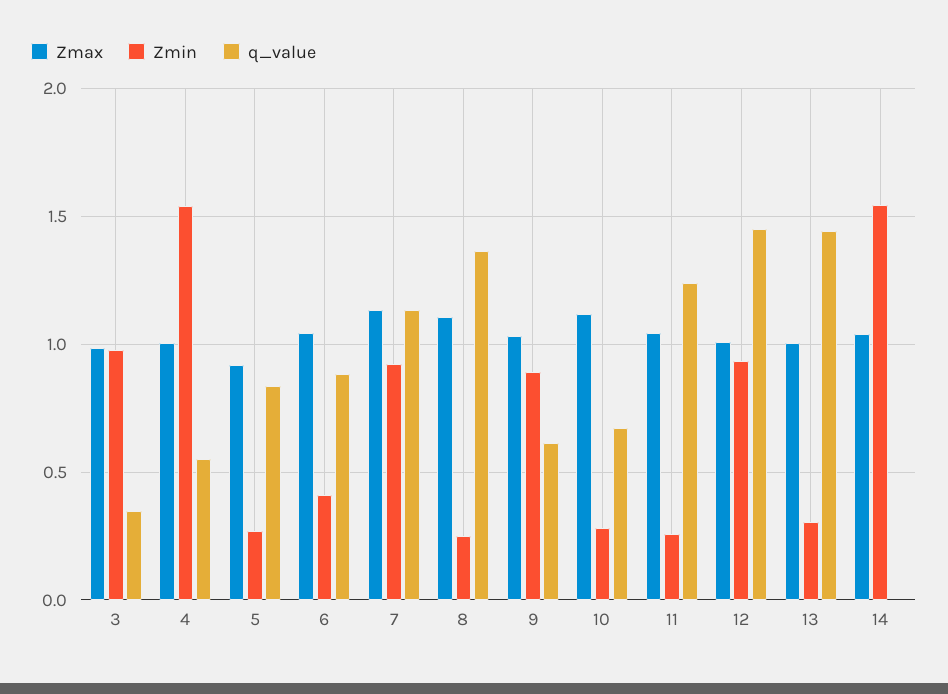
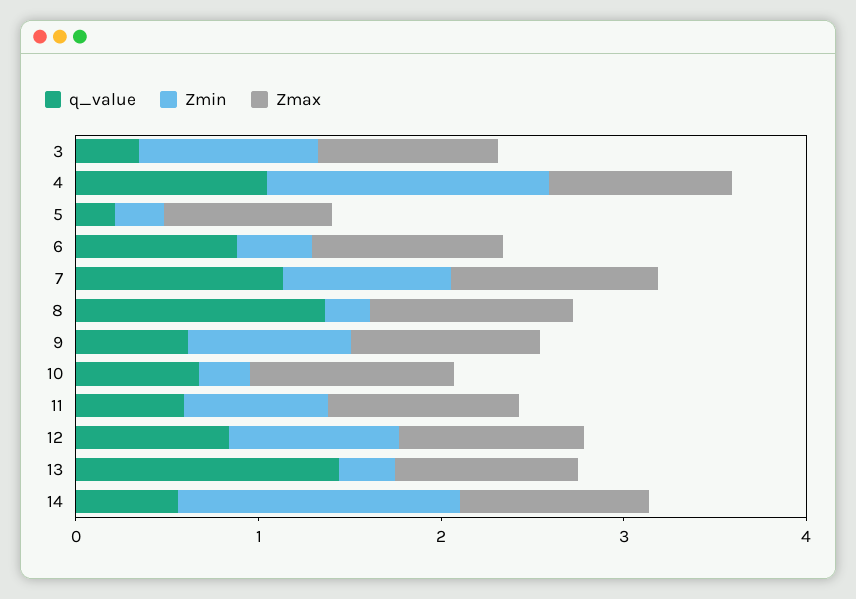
  {
    "Zmax": {
      "3": 1,
      "4": 1,
      "5": 0.9,
      "6": 1.05,
      "7": 1.15,
      "8": 1.1,
      "9": 1.05,
      "10": 1.1,
      "11": 1.05,
      "12": 1,
      "13": 1,
      "14": 1.05
    },
    "Zmin": {
      "3": 1,
      "4": 1.55,
      "5": 0.25,
      "6": 0.4,
      "7": 0.9,
      "8": 0.25,
      "9": 0.9,
      "10": 0.3,
-     "11": 0.25,
+     "11": 0.8,
      "12": 0.95,
      "13": 0.3,
      "14": 1.55
    },
    "q_value": {
      "3": 0.35,
-     "4": 0.55,
+     "4": 1,
-     "5": 0.85,
+     "5": 0.2,
      "6": 0.9,
      "7": 1.15,
      "8": 1.35,
      "9": 0.6,
      "10": 0.65,
-     "11": 1.25,
+     "11": 0.6,
-     "12": 1.45,
+     "12": 0.8,
      "13": 1.45,
-     "14": 0
+     "14": 0.6
    }
  }

